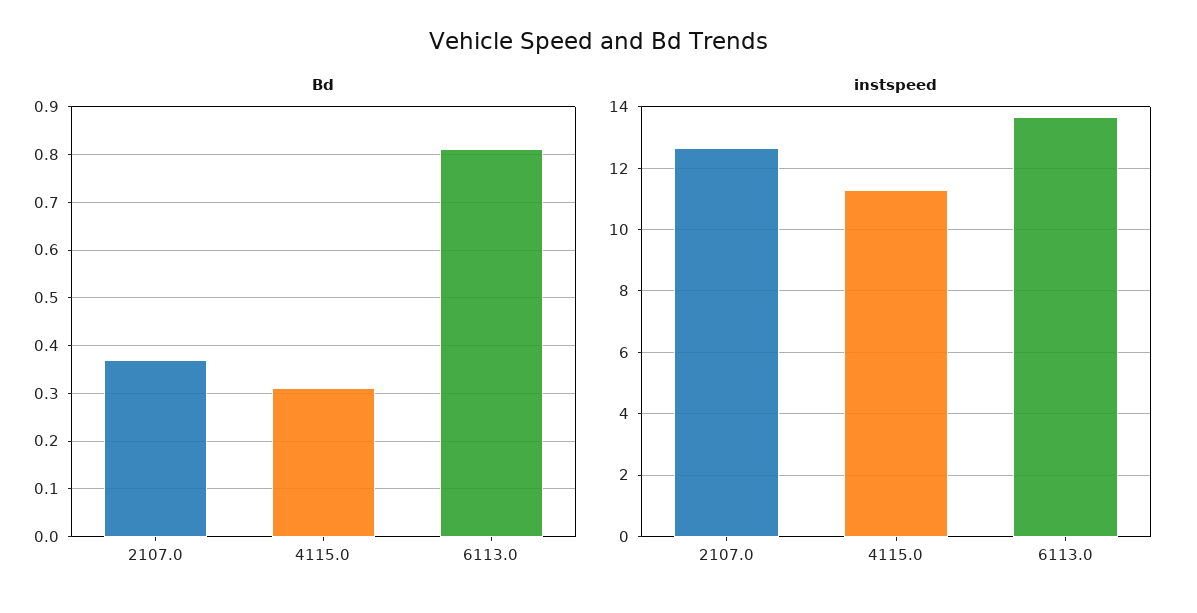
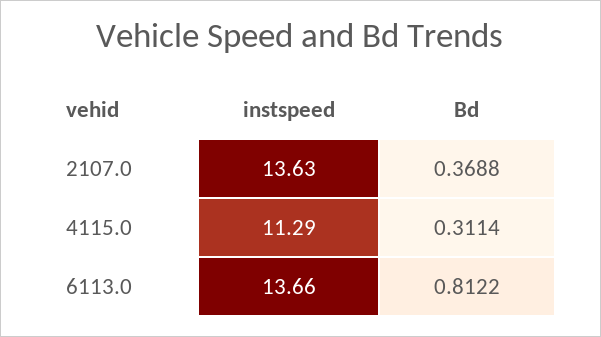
  {
    "Bd": {
      "2107.0": 0.3688,
      "4115.0": 0.3114,
      "6113.0": 0.8122
    },
    "instspeed": {
-     "2107.0": 12.6,
+     "2107.0": 13.63,
      "4115.0": 11.29,
      "6113.0": 13.66
    }
  }

